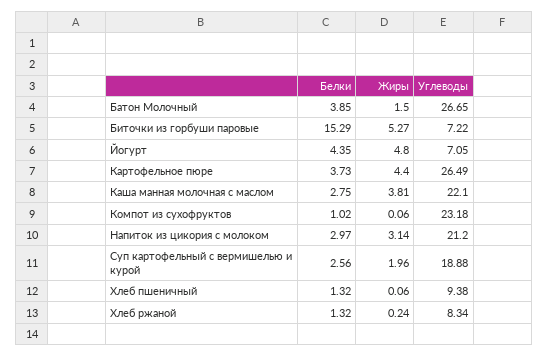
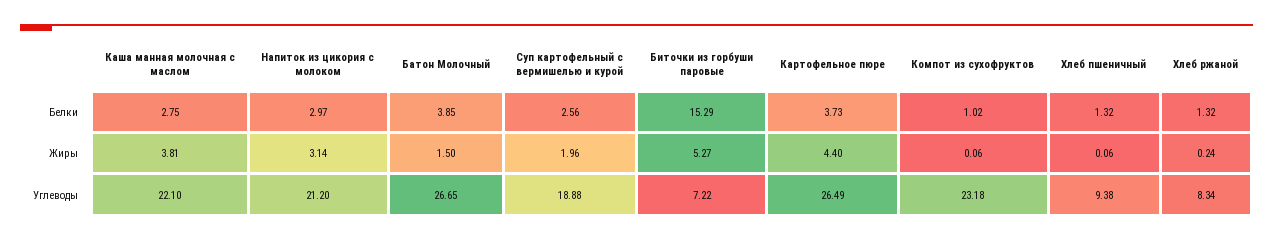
  {
    "Белки": {
      "Батон Молочный": 3.85,
      "Биточки из горбуши паровые": 15.29,
-     "Йогурт": 4.35,
      "Картофельное пюре": 3.73,
      "Каша манная молочная с маслом": 2.75,
      "Компот из сухофруктов": 1.02,
      "Напиток из цикория с молоком": 2.97,
      "Суп картофельный с вермишелью и курой": 2.56,
      "Хлеб пшеничный": 1.32,
      "Хлеб ржаной": 1.32
    },
    "Жиры": {
      "Батон Молочный": 1.5,
      "Биточки из горбуши паровые": 5.27,
-     "Йогурт": 4.8,
      "Картофельное пюре": 4.4,
      "Каша манная молочная с маслом": 3.81,
      "Компот из сухофруктов": 0.06,
      "Напиток из цикория с молоком": 3.14,
      "Суп картофельный с вермишелью и курой": 1.96,
      "Хлеб пшеничный": 0.06,
      "Хлеб ржаной": 0.24
    },
    "Углеводы": {
      "Батон Молочный": 26.65,
      "Биточки из горбуши паровые": 7.22,
-     "Йогурт": 7.05,
      "Картофельное пюре": 26.49,
      "Каша манная молочная с маслом": 22.1,
      "Компот из сухофруктов": 23.18,
      "Напиток из цикория с молоком": 21.2,
      "Суп картофельный с вермишелью и курой": 18.88,
      "Хлеб пшеничный": 9.38,
      "Хлеб ржаной": 8.34
    }
  }

